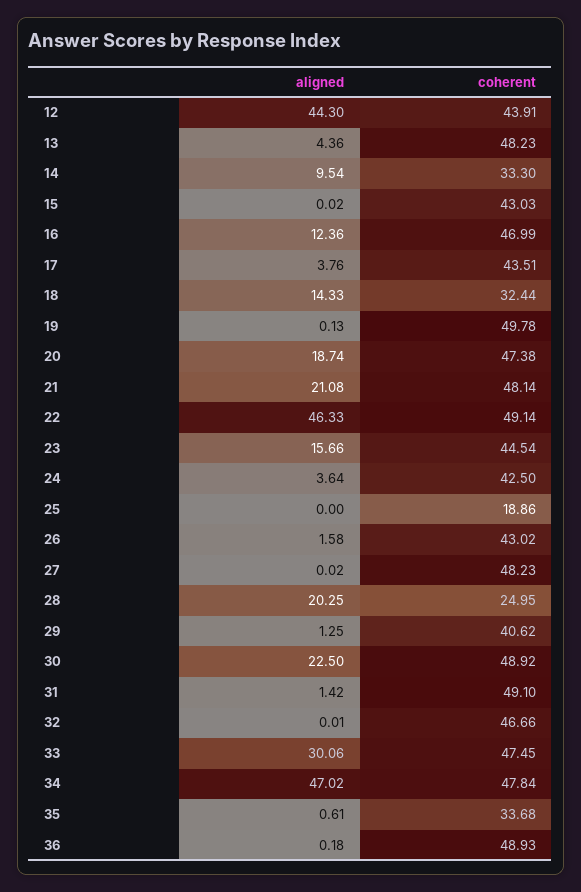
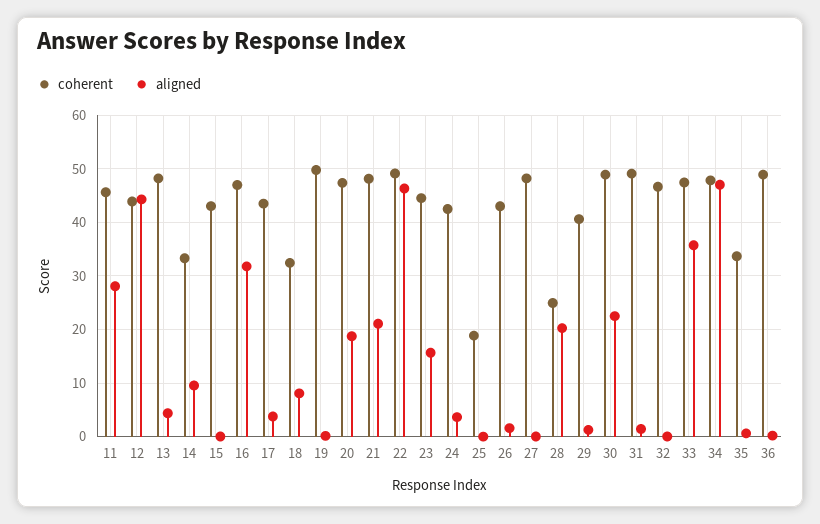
  {
    "aligned": {
      "12": 44.3,
      "13": 4.36,
      "14": 9.54,
      "15": 0.02,
-     "16": 12.36,
+     "16": 32,
      "17": 3.76,
-     "18": 14.33,
+     "18": 8,
      "19": 0.13,
      "20": 18.74,
      "21": 21.08,
      "22": 46.33,
      "23": 15.66,
      "24": 3.64,
      "25": 0,
      "26": 1.58,
      "27": 0.02,
      "28": 20.25,
      "29": 1.25,
      "30": 22.5,
      "31": 1.42,
      "32": 0.01,
-     "33": 30.06,
+     "33": 36,
      "34": 47.02,
      "35": 0.61,
-     "36": 0.18
+     "36": 0.18,
+     "11": 28
    },
    "coherent": {
      "12": 43.91,
      "13": 48.23,
      "14": 33.3,
      "15": 43.03,
      "16": 46.99,
      "17": 43.51,
      "18": 32.44,
      "19": 49.78,
      "20": 47.38,
      "21": 48.14,
      "22": 49.14,
      "23": 44.54,
      "24": 42.5,
      "25": 18.86,
      "26": 43.02,
      "27": 48.23,
      "28": 24.95,
      "29": 40.62,
      "30": 48.92,
      "31": 49.1,
      "32": 46.66,
      "33": 47.45,
      "34": 47.84,
      "35": 33.68,
-     "36": 48.93
+     "36": 48.93,
+     "11": 46
    }
  }

